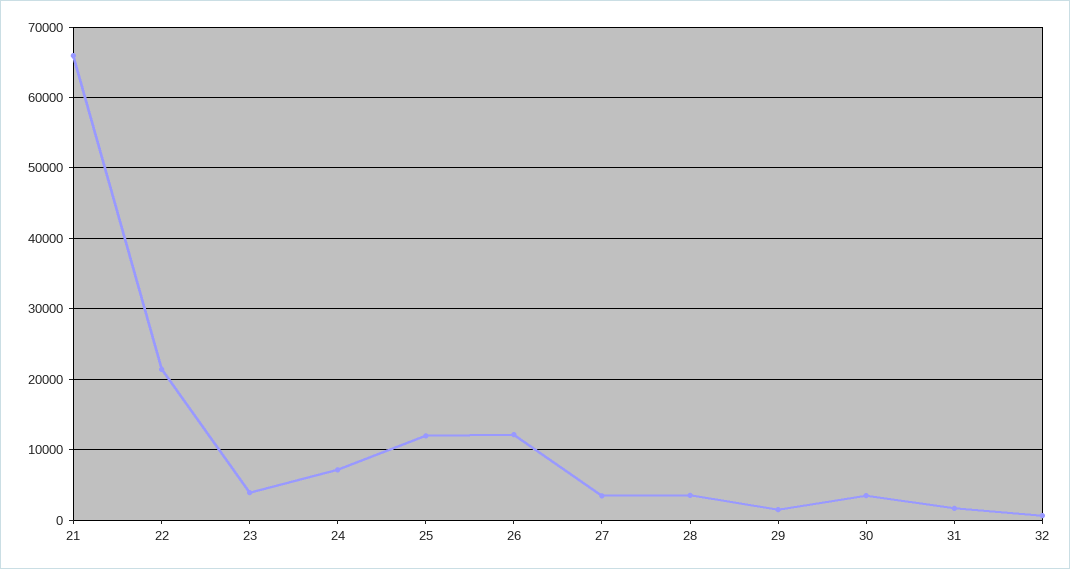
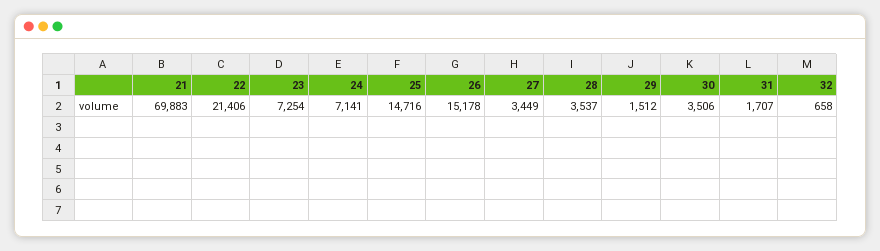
  {
-   "21": 66000,
+   "21": 69883,
    "22": 21406,
-   "23": 4000,
+   "23": 7254,
    "24": 7141,
-   "25": 12000,
+   "25": 14716,
-   "26": 12000,
+   "26": 15178,
    "27": 3449,
    "28": 3537,
    "29": 1512,
    "30": 3506,
    "31": 1707,
    "32": 658
  }

